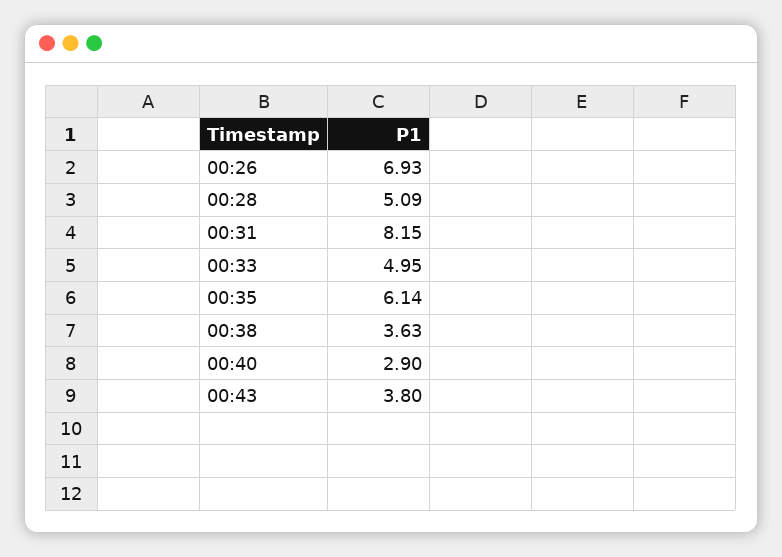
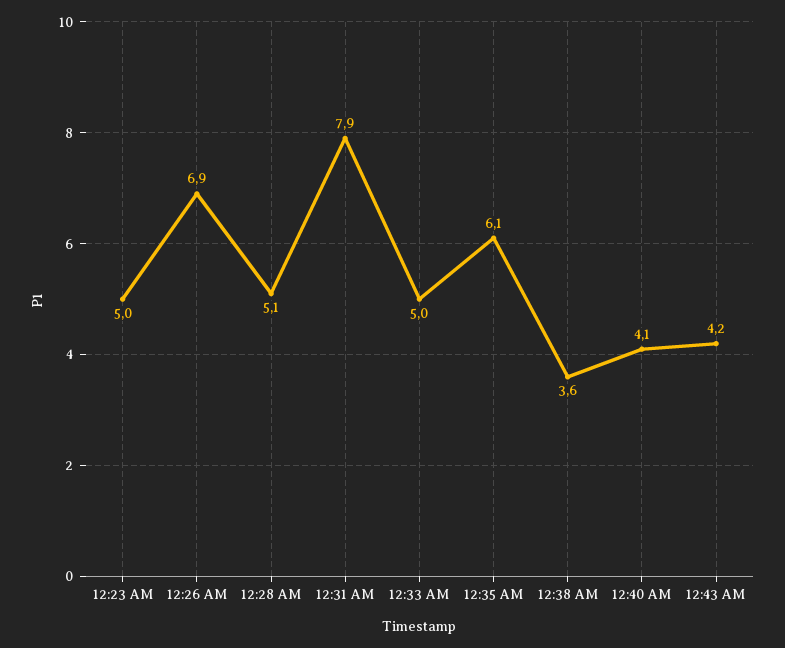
  {
    "00:26": 6.93,
    "00:28": 5.09,
-   "00:31": 8.15,
+   "00:31": 7.9,
    "00:33": 4.95,
    "00:35": 6.14,
    "00:38": 3.63,
-   "00:40": 2.9,
+   "00:40": 4.1,
-   "00:43": 3.8
+   "00:43": 4.2,
+   "12:23 AM": 5
  }

